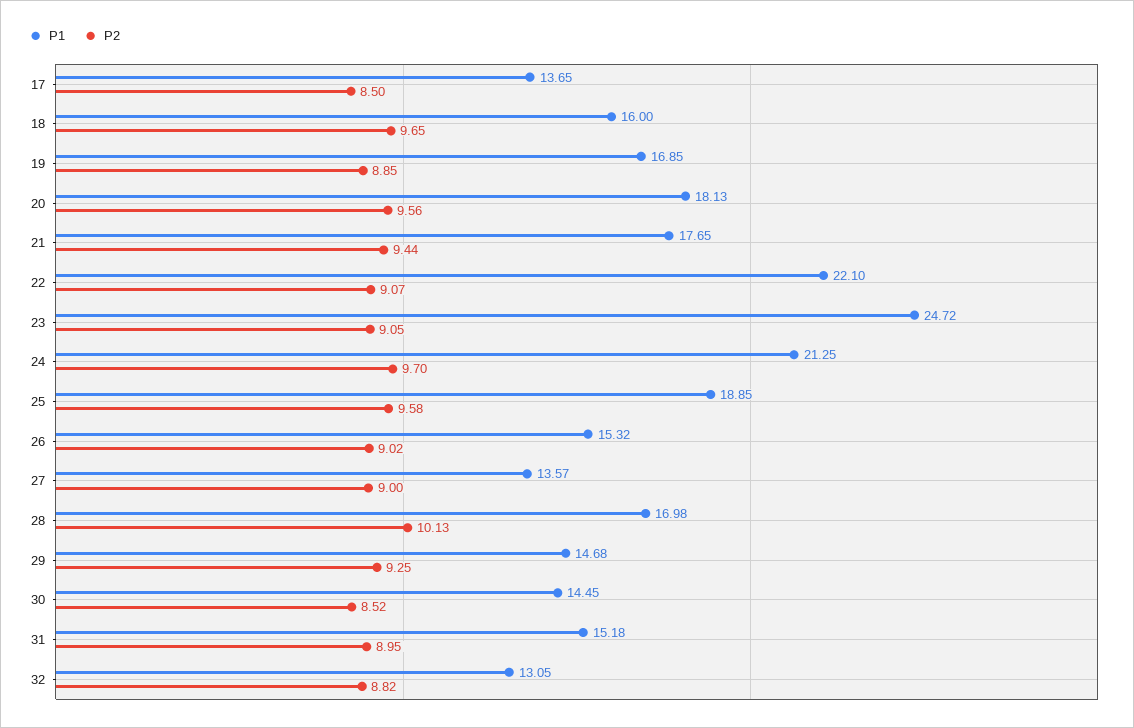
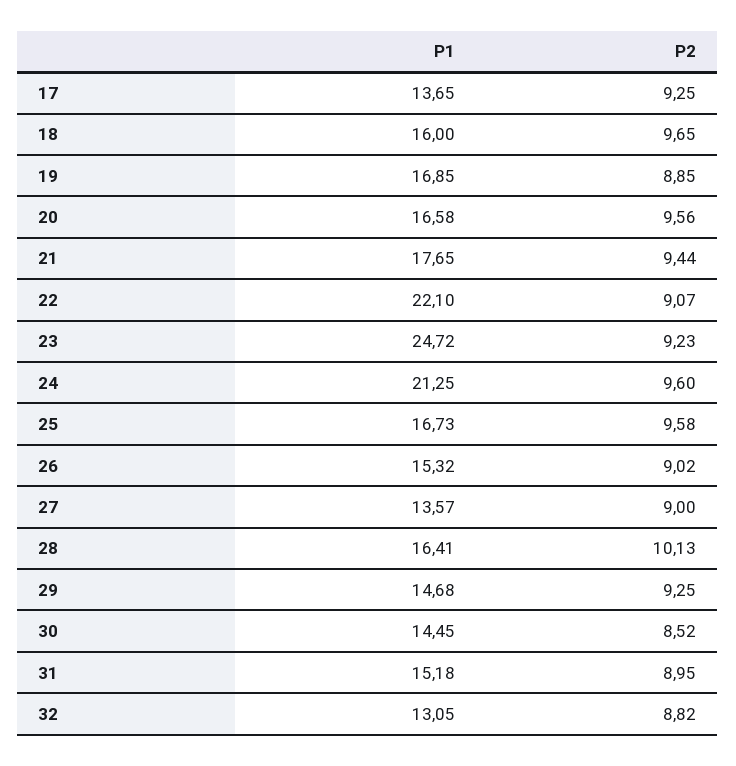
  {
    "P1": {
      "17": 13.65,
      "18": 16,
      "19": 16.85,
-     "20": 18.13,
+     "20": 16.58,
      "21": 17.65,
      "22": 22.1,
      "23": 24.72,
      "24": 21.25,
-     "25": 18.85,
+     "25": 16.73,
      "26": 15.32,
      "27": 13.57,
-     "28": 16.98,
+     "28": 16.41,
      "29": 14.68,
      "30": 14.45,
      "31": 15.18,
      "32": 13.05
    },
    "P2": {
-     "17": 8.5,
+     "17": 9.25,
      "18": 9.65,
      "19": 8.85,
      "20": 9.56,
      "21": 9.44,
      "22": 9.07,
-     "23": 9.05,
+     "23": 9.23,
-     "24": 9.7,
+     "24": 9.6,
      "25": 9.58,
      "26": 9.02,
      "27": 9,
      "28": 10.13,
      "29": 9.25,
      "30": 8.52,
      "31": 8.95,
      "32": 8.82
    }
  }

